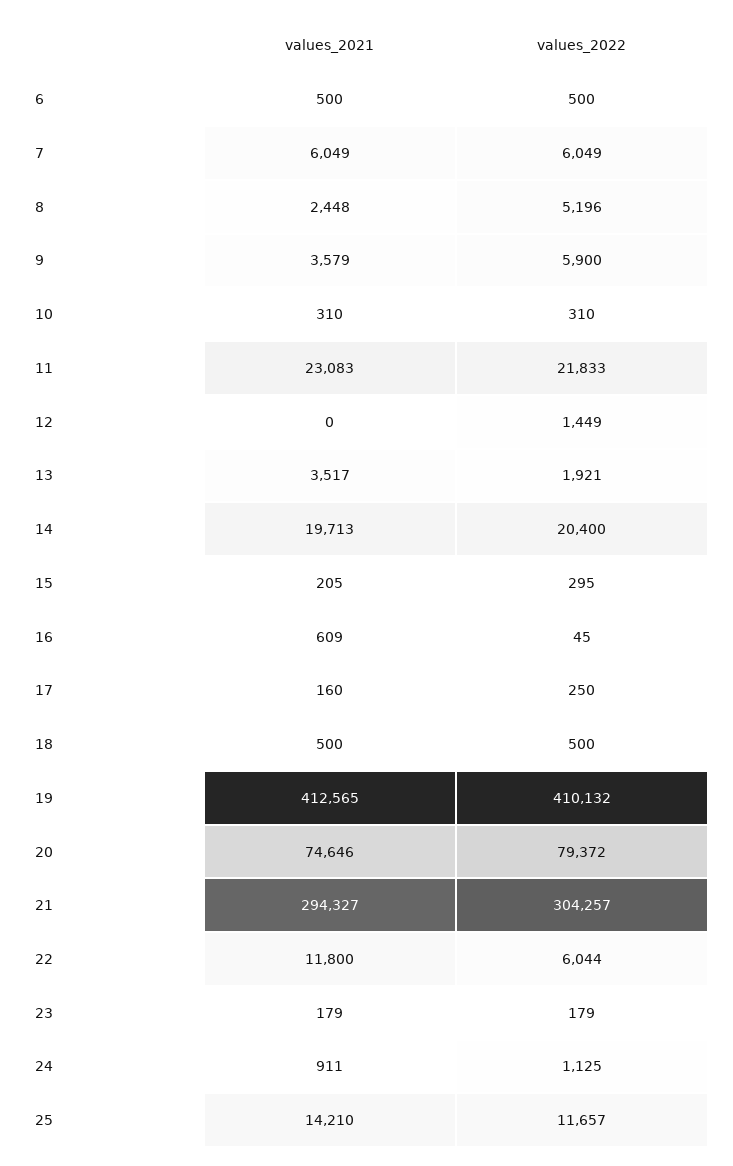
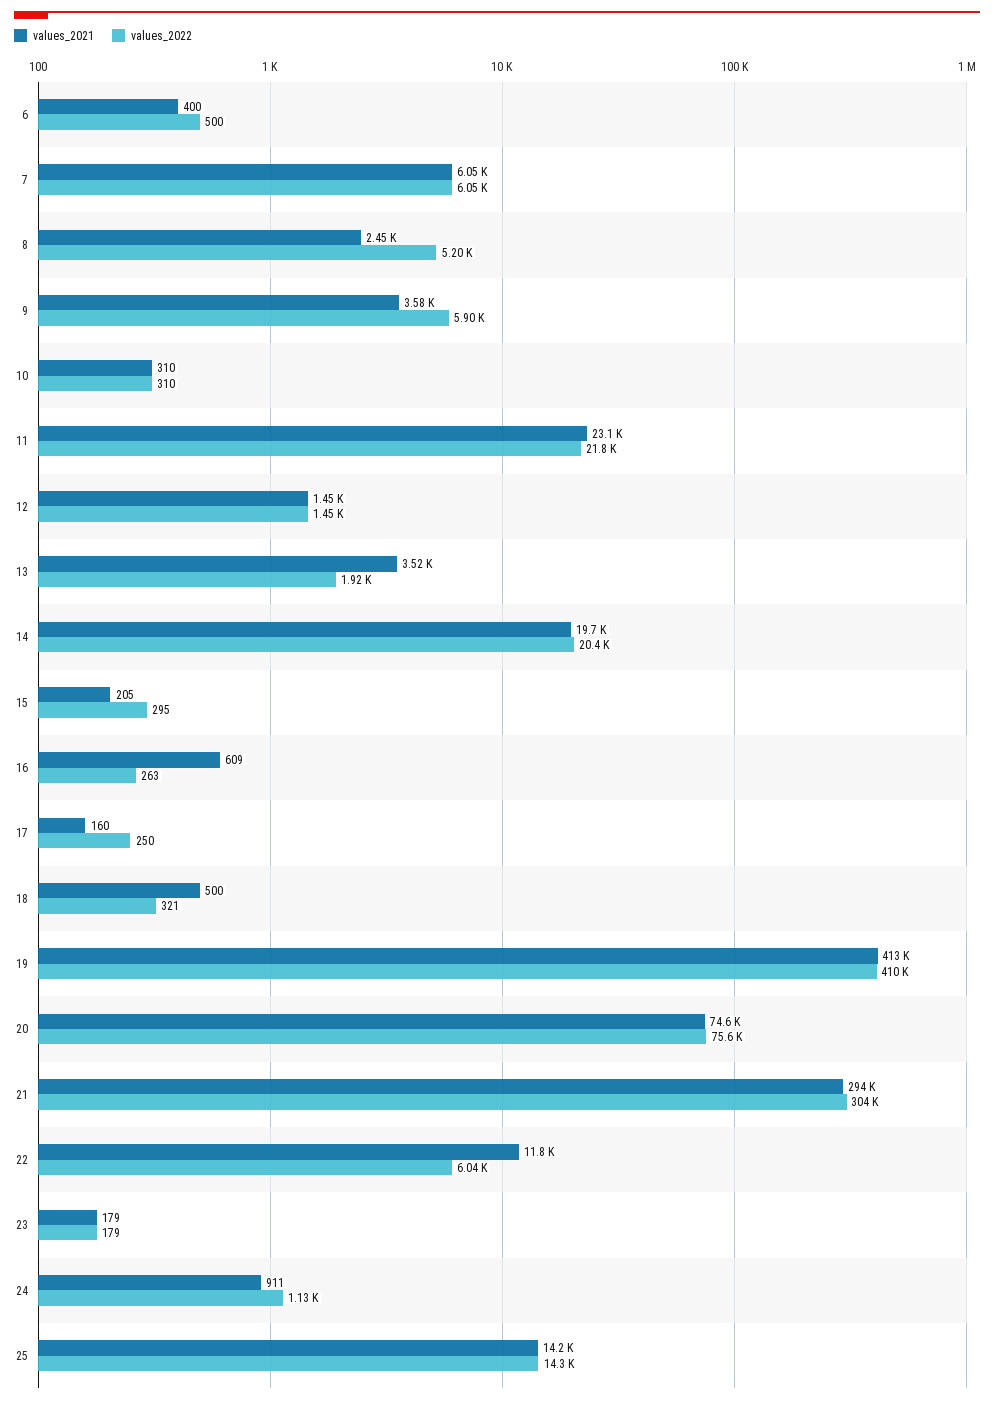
  {
    "values_2021": {
-     "6": 500,
+     "6": 400,
      "7": 6049,
      "8": 2448,
      "9": 3579,
      "10": 310,
      "11": 23083,
-     "12": 0,
+     "12": 1450,
      "13": 3517,
      "14": 19713,
      "15": 205,
      "16": 609,
      "17": 160,
      "18": 500,
      "19": 412565,
      "20": 74646,
      "21": 294327,
      "22": 11800,
      "23": 179,
      "24": 911,
      "25": 14210
    },
    "values_2022": {
      "6": 500,
      "7": 6049,
      "8": 5196,
      "9": 5900,
      "10": 310,
      "11": 21833,
      "12": 1449,
      "13": 1921,
      "14": 20400,
      "15": 295,
-     "16": 45,
+     "16": 263,
      "17": 250,
-     "18": 500,
+     "18": 321,
      "19": 410132,
-     "20": 79372,
+     "20": 75600,
      "21": 304257,
      "22": 6044,
      "23": 179,
      "24": 1125,
-     "25": 11657
+     "25": 14300
    }
  }

